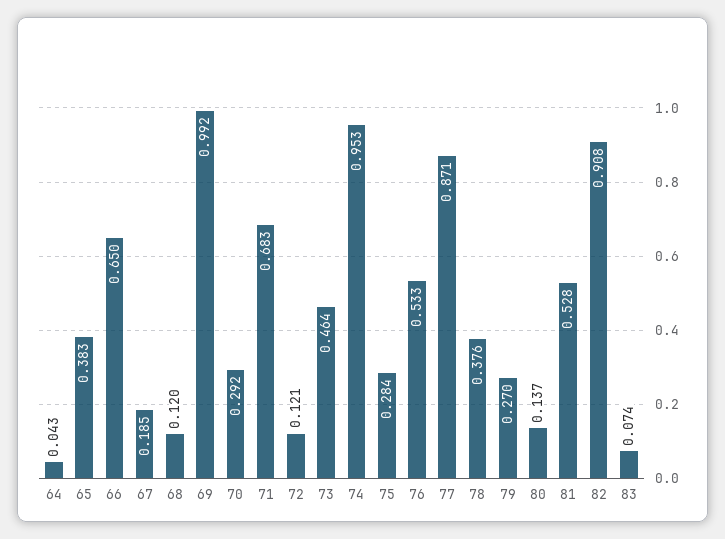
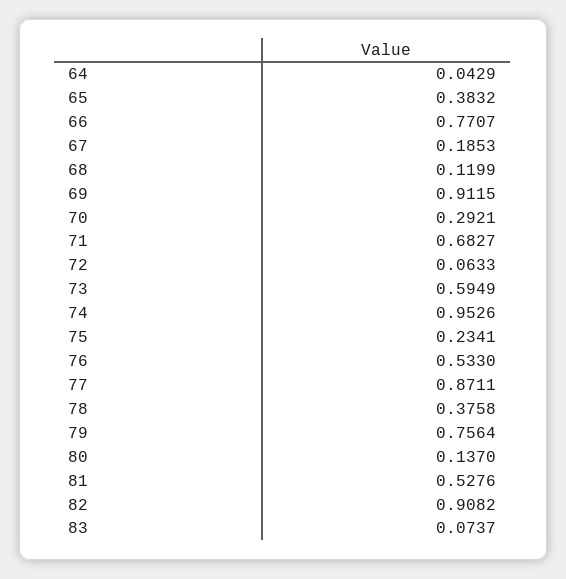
  {
    "64": 0.0429,
    "65": 0.3832,
-   "66": 0.65,
+   "66": 0.7707,
    "67": 0.1853,
    "68": 0.1199,
-   "69": 0.992,
+   "69": 0.9115,
    "70": 0.2921,
    "71": 0.6827,
-   "72": 0.121,
+   "72": 0.0633,
-   "73": 0.464,
+   "73": 0.5949,
    "74": 0.9526,
-   "75": 0.284,
+   "75": 0.2341,
    "76": 0.533,
    "77": 0.8711,
    "78": 0.3758,
-   "79": 0.27,
+   "79": 0.7564,
    "80": 0.137,
    "81": 0.5276,
    "82": 0.9082,
    "83": 0.0737
  }

